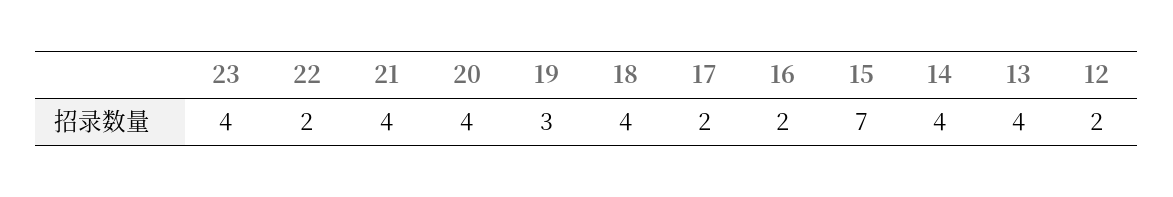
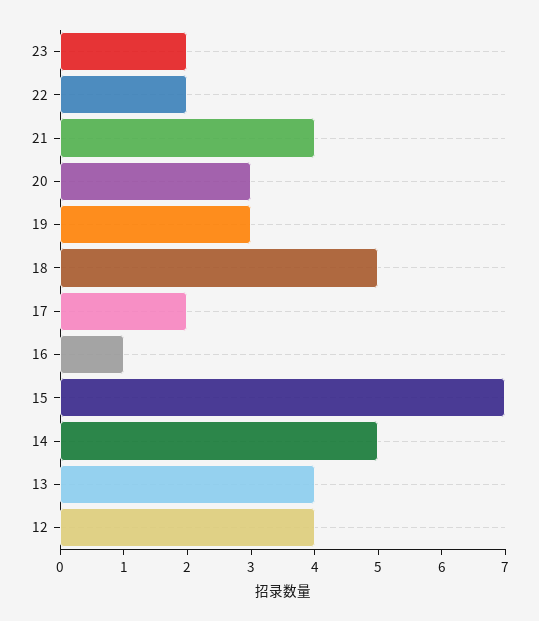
  {
-   "23": 4,
+   "23": 2,
    "22": 2,
    "21": 4,
-   "20": 4,
+   "20": 3,
    "19": 3,
-   "18": 4,
+   "18": 5,
    "17": 2,
-   "16": 2,
+   "16": 1,
    "15": 7,
-   "14": 4,
+   "14": 5,
    "13": 4,
-   "12": 2
+   "12": 4
  }

